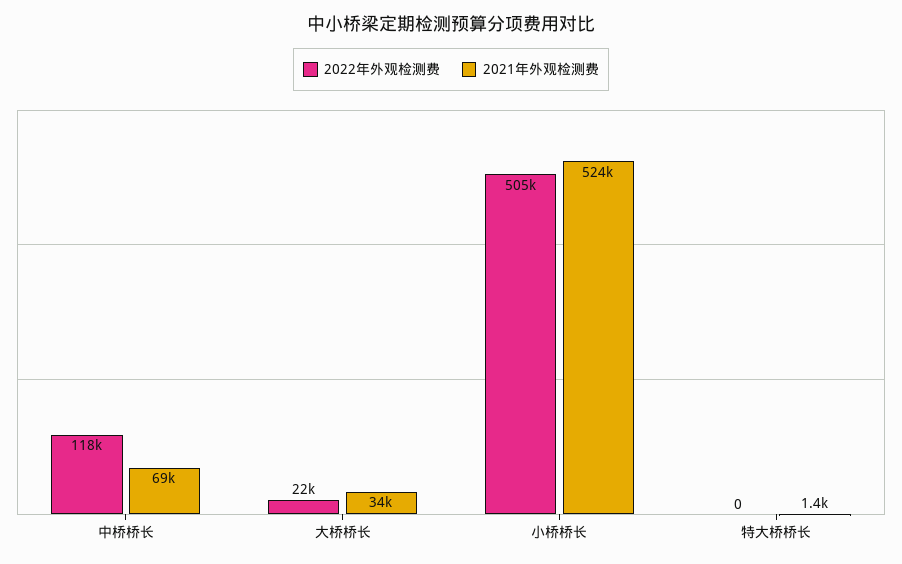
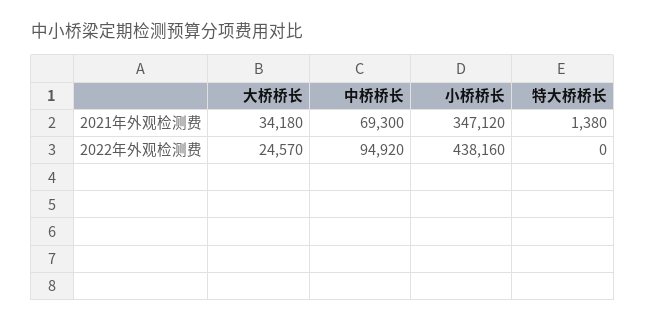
  {
    "2022年外观检测费": {
-     "中桥桥长": 118000,
+     "中桥桥长": 94920,
-     "大桥桥长": 22000,
+     "大桥桥长": 24570,
-     "小桥桥长": 505000,
+     "小桥桥长": 438160,
      "特大桥桥长": 0
    },
    "2021年外观检测费": {
      "中桥桥长": 69300,
      "大桥桥长": 34180,
-     "小桥桥长": 524000,
+     "小桥桥长": 347120,
      "特大桥桥长": 1380
    }
  }

